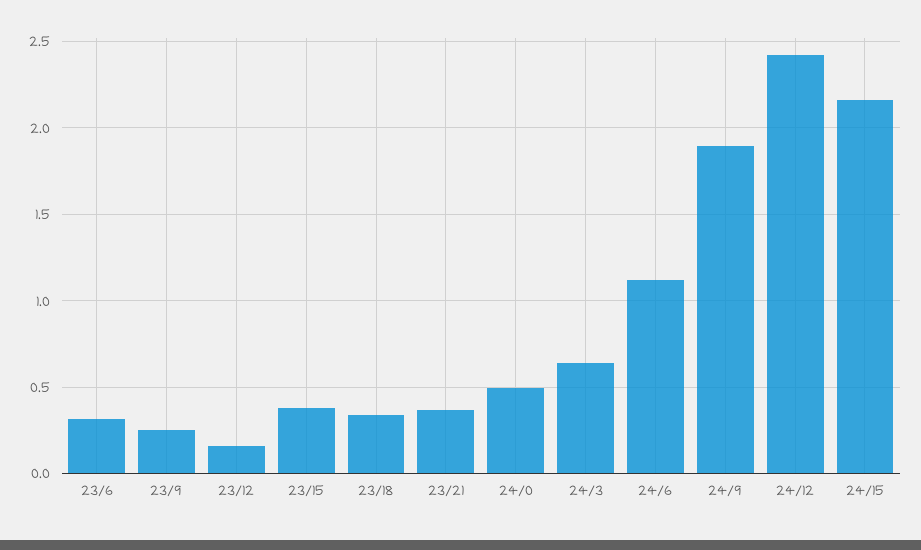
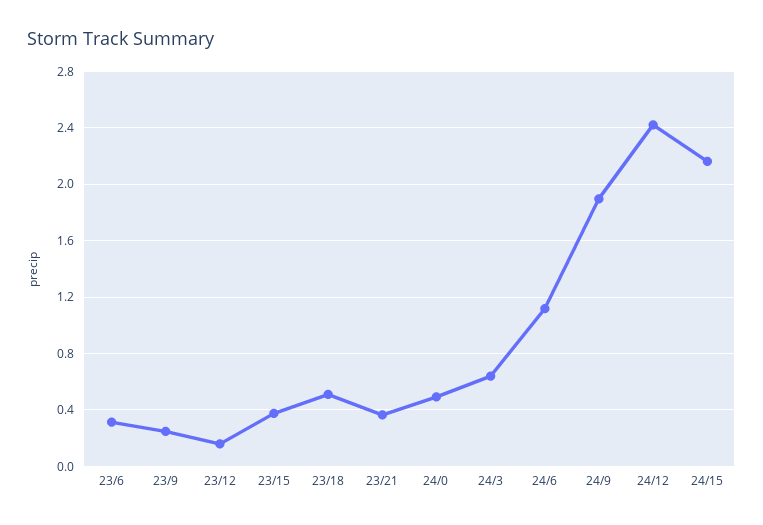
  {
    "23/6": 0.3,
    "23/9": 0.25,
    "23/12": 0.15,
    "23/15": 0.4,
-   "23/18": 0.35,
+   "23/18": 0.5,
    "23/21": 0.35,
    "24/0": 0.5,
    "24/3": 0.65,
    "24/6": 1.1,
    "24/9": 1.9,
    "24/12": 2.4,
    "24/15": 2.15
  }

